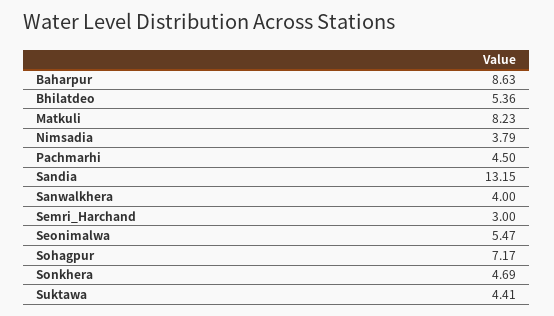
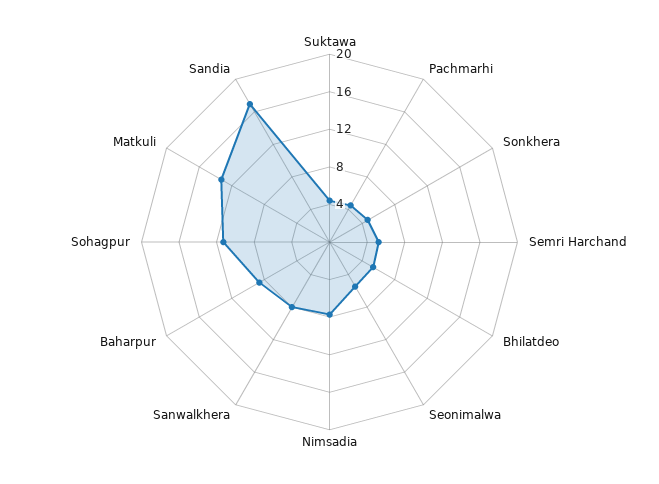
  {
    "Baharpur": 8.63,
    "Bhilatdeo": 5.36,
-   "Matkuli": 8.23,
+   "Matkuli": 13,
-   "Nimsadia": 3.79,
+   "Nimsadia": 8,
    "Pachmarhi": 4.5,
-   "Sandia": 13.15,
+   "Sandia": 17,
-   "Sanwalkhera": 4,
+   "Sanwalkhera": 8,
-   "Semri_Harchand": 3,
+   "Semri_Harchand": 5,
    "Seonimalwa": 5.47,
-   "Sohagpur": 7.17,
+   "Sohagpur": 11,
    "Sonkhera": 4.69,
    "Suktawa": 4.41
  }

